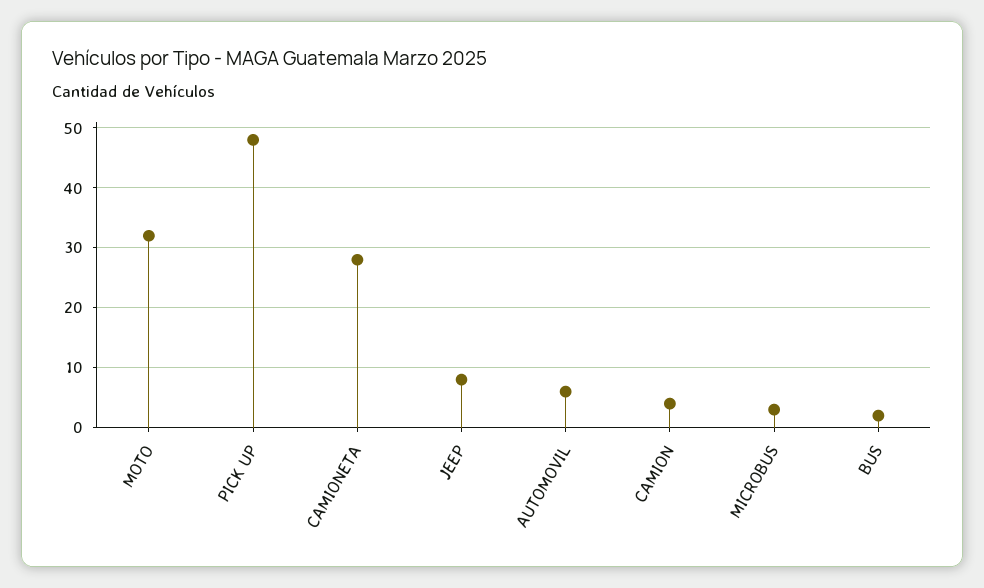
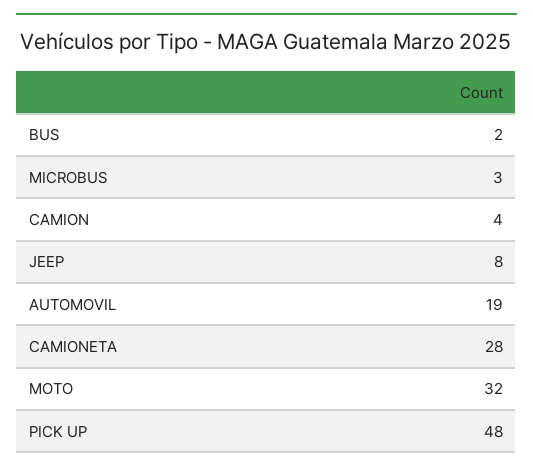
  {
    "MOTO": 32,
    "PICK UP": 48,
    "CAMIONETA": 28,
    "JEEP": 8,
-   "AUTOMOVIL": 5,
+   "AUTOMOVIL": 19,
    "CAMION": 4,
    "MICROBUS": 3,
    "BUS": 2
  }

